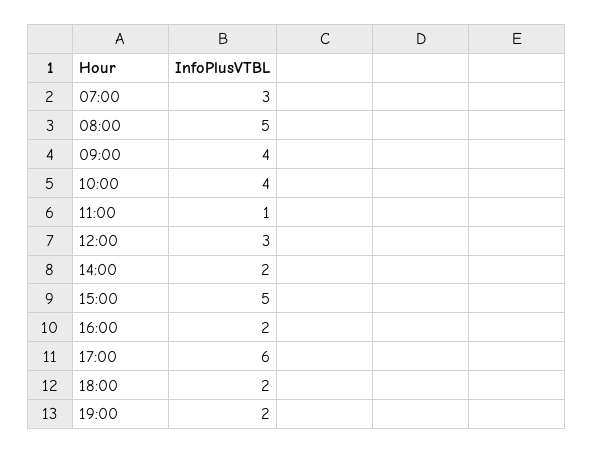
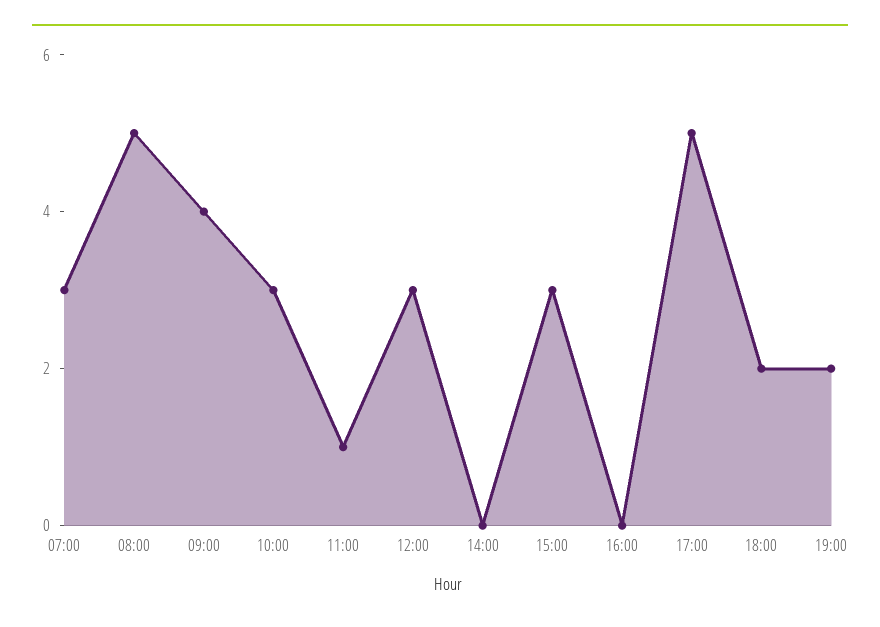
  {
    "07:00": 3,
    "08:00": 5,
    "09:00": 4,
-   "10:00": 4,
+   "10:00": 3,
    "11:00": 1,
    "12:00": 3,
-   "14:00": 2,
+   "14:00": 0,
-   "15:00": 5,
+   "15:00": 3,
-   "16:00": 2,
+   "16:00": 0,
-   "17:00": 6,
+   "17:00": 5,
    "18:00": 2,
    "19:00": 2
  }

